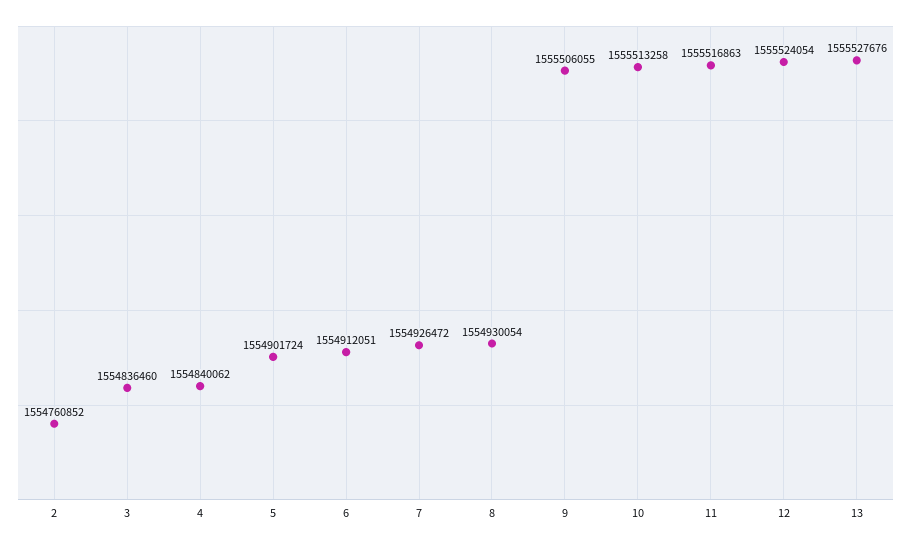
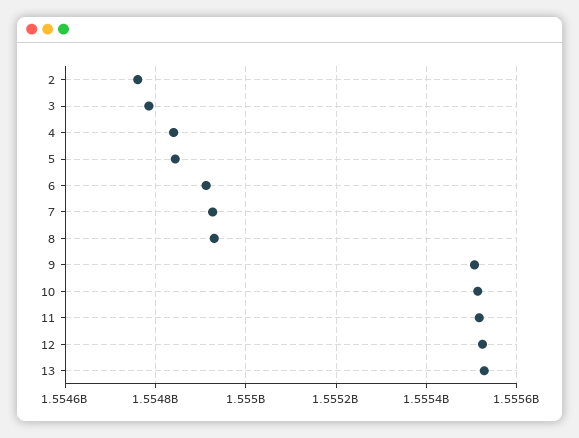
  {
    "2": 1554760852,
-   "3": 1554836460,
+   "3": 1554780000,
    "4": 1554840062,
-   "5": 1554901724,
+   "5": 1554840000,
    "6": 1554912051,
    "7": 1554926472,
    "8": 1554930054,
    "9": 1555506055,
    "10": 1555513258,
    "11": 1555516863,
    "12": 1555524054,
    "13": 1555527676
  }

